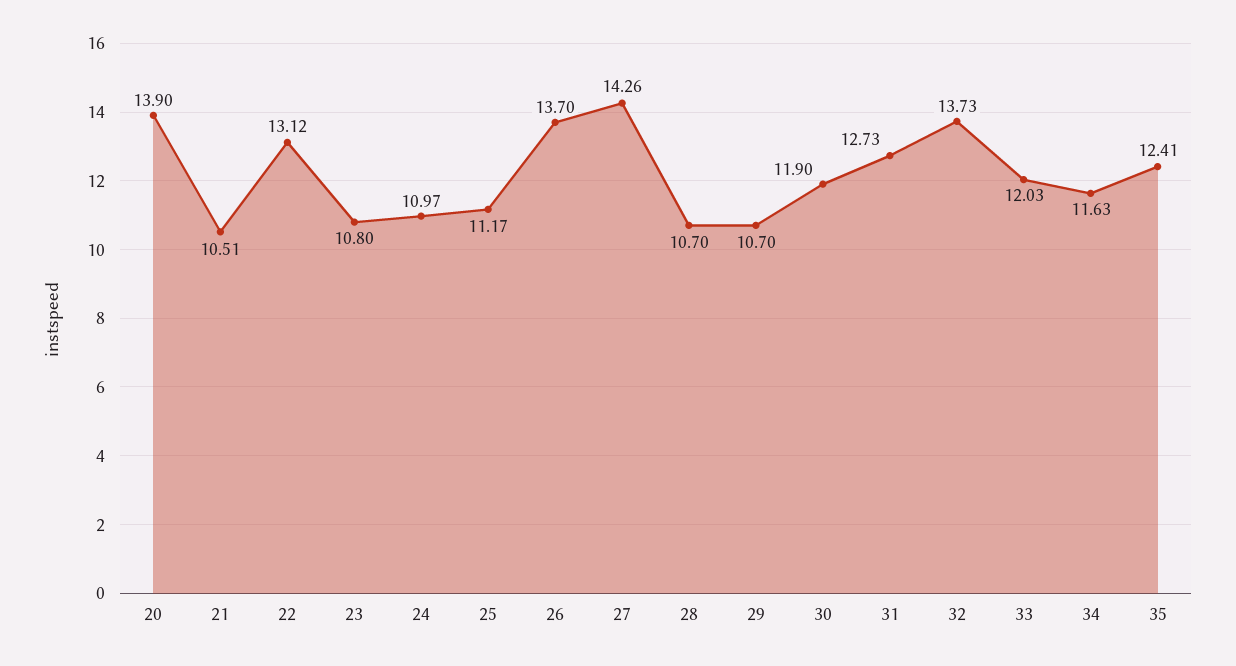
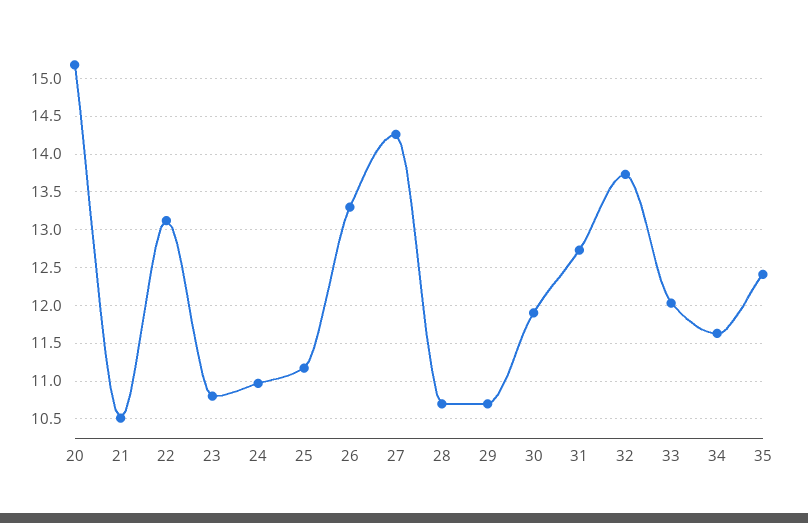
  {
-   "20": 13.9,
+   "20": 15.2,
    "21": 10.51,
    "22": 13.12,
    "23": 10.8,
    "24": 10.97,
    "25": 11.17,
-   "26": 13.7,
+   "26": 13.3,
    "27": 14.26,
    "28": 10.7,
    "29": 10.7,
    "30": 11.9,
    "31": 12.73,
    "32": 13.73,
    "33": 12.03,
    "34": 11.63,
    "35": 12.41
  }

